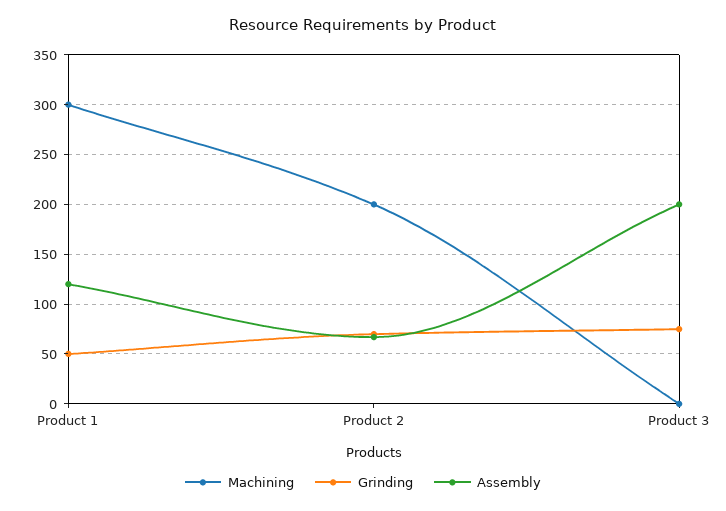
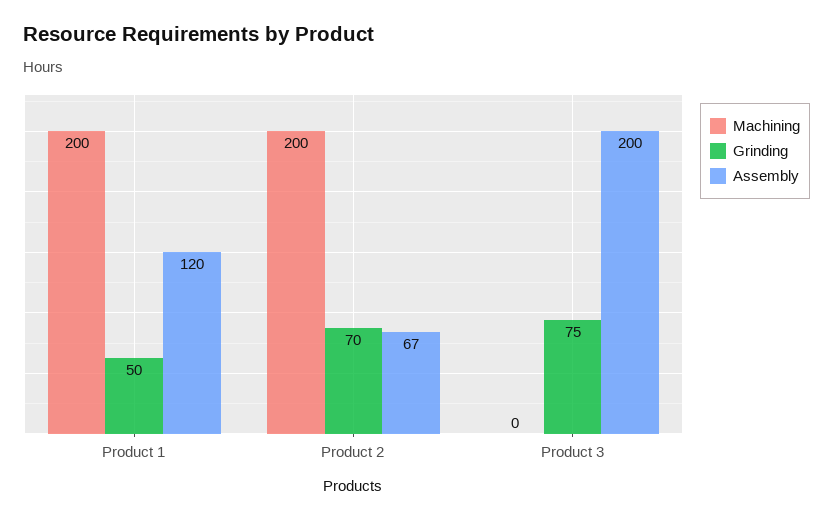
  {
    "Machining": {
-     "Product 1": 300,
+     "Product 1": 200,
      "Product 2": 200,
      "Product 3": 0
    },
    "Grinding": {
      "Product 1": 50,
      "Product 2": 70,
      "Product 3": 75
    },
    "Assembly": {
      "Product 1": 120,
      "Product 2": 67,
      "Product 3": 200
    }
  }

